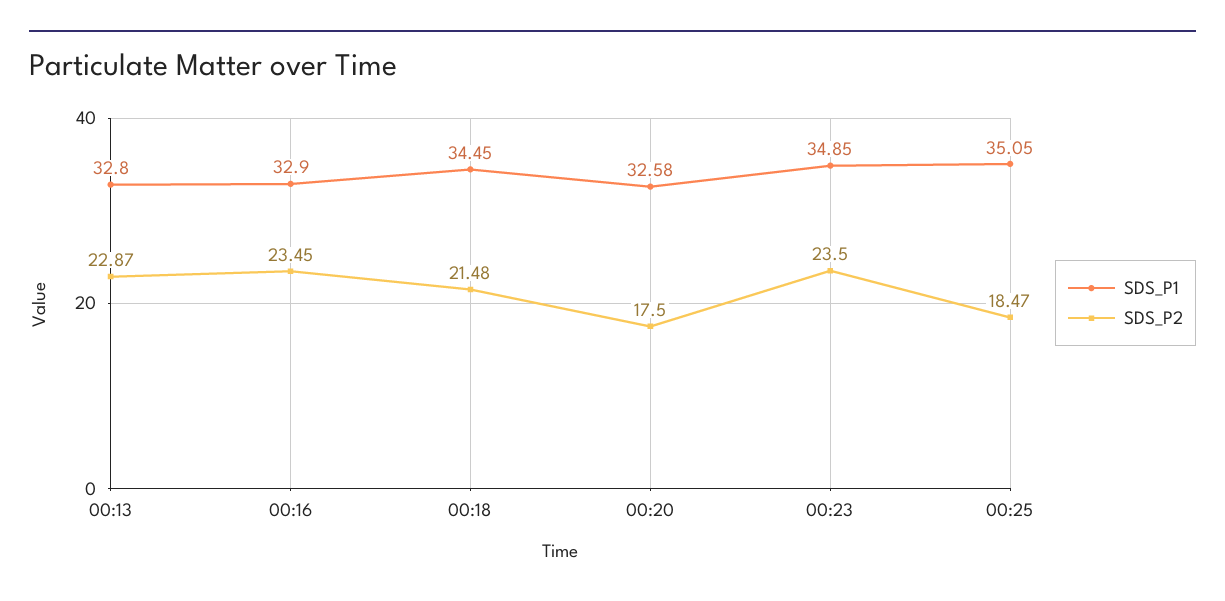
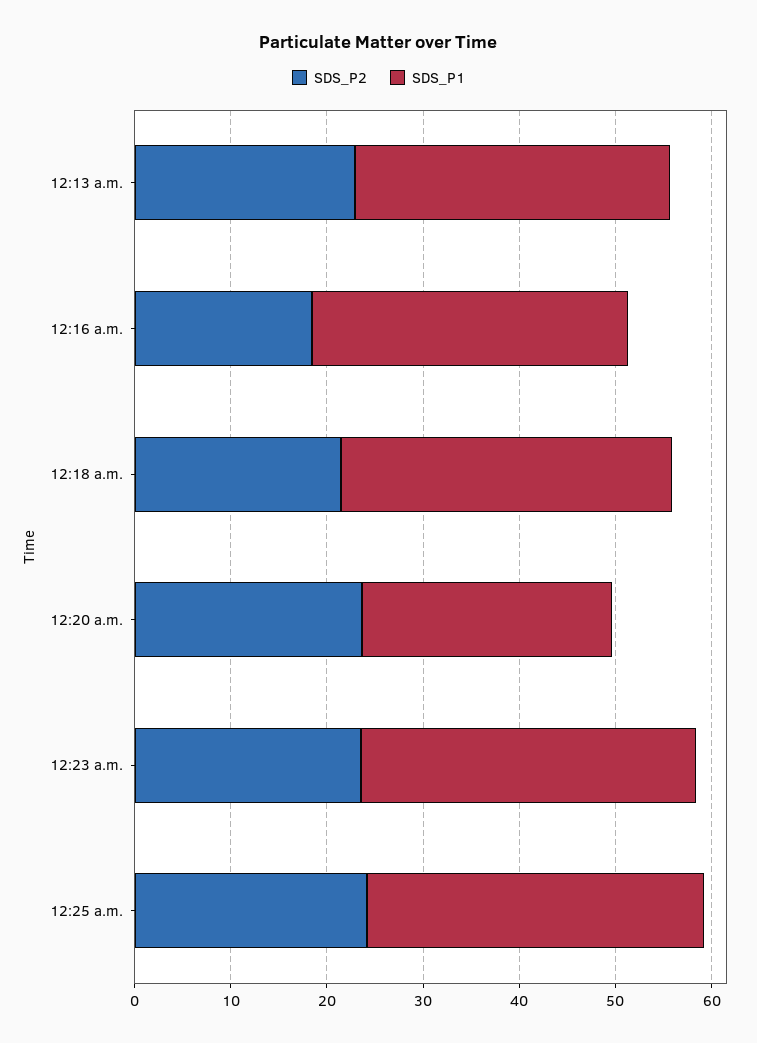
  {
    "SDS_P1": {
      "00:13": 32.8,
      "00:16": 32.9,
      "00:18": 34.45,
-     "00:20": 32.58,
+     "00:20": 26,
      "00:23": 34.85,
      "00:25": 35.05
    },
    "SDS_P2": {
      "00:13": 22.87,
-     "00:16": 23.45,
+     "00:16": 18,
      "00:18": 21.48,
-     "00:20": 17.5,
+     "00:20": 24,
      "00:23": 23.5,
-     "00:25": 18.47
+     "00:25": 24
    }
  }

